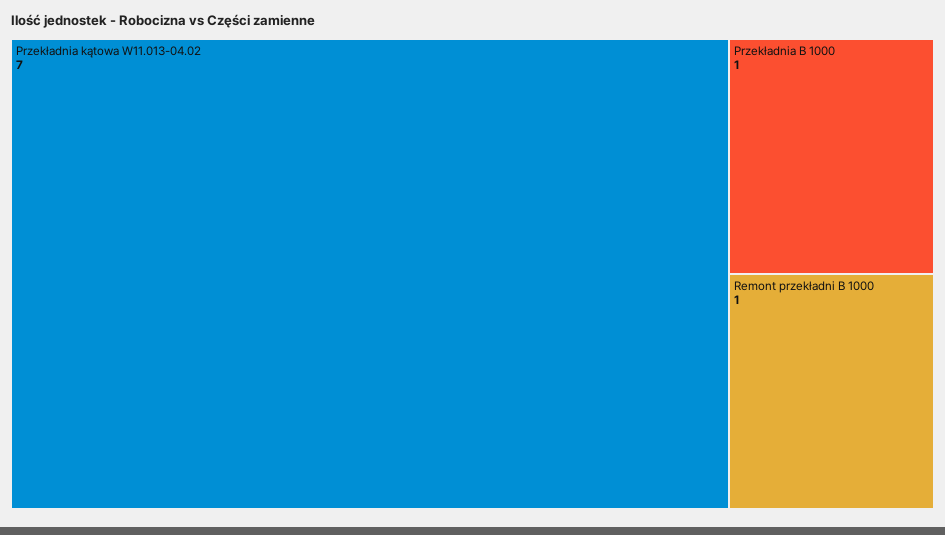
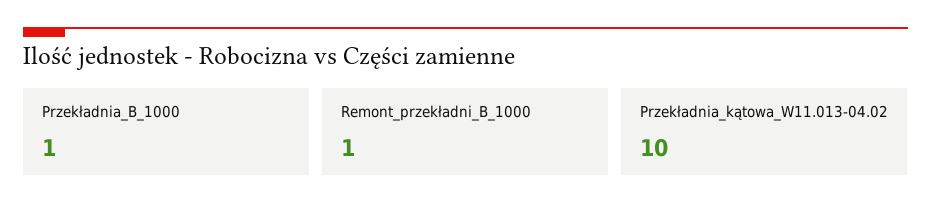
  {
-   "Przekładnia kątowa W11.013-04.02": 7,
+   "Przekładnia kątowa W11.013-04.02": 10,
    "Przekładnia B 1000": 1,
    "Remont przekładni B 1000": 1
  }

